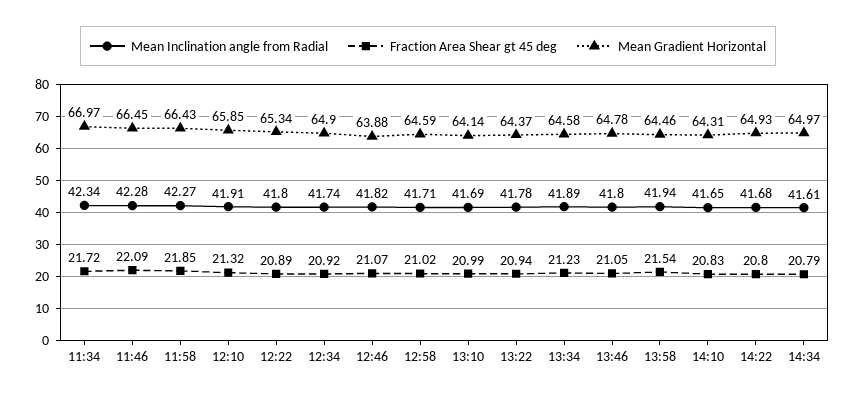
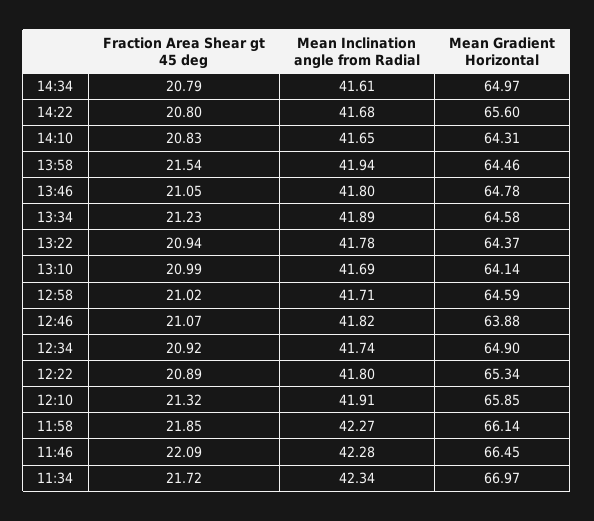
  {
    "Mean Inclination angle from Radial": {
      "11:34": 42.34,
      "11:46": 42.28,
      "11:58": 42.27,
      "12:10": 41.91,
      "12:22": 41.8,
      "12:34": 41.74,
      "12:46": 41.82,
      "12:58": 41.71,
      "13:10": 41.69,
      "13:22": 41.78,
      "13:34": 41.89,
      "13:46": 41.8,
      "13:58": 41.94,
      "14:10": 41.65,
      "14:22": 41.68,
      "14:34": 41.61
    },
    "Fraction Area Shear gt 45 deg": {
      "11:34": 21.72,
      "11:46": 22.09,
      "11:58": 21.85,
      "12:10": 21.32,
      "12:22": 20.89,
      "12:34": 20.92,
      "12:46": 21.07,
      "12:58": 21.02,
      "13:10": 20.99,
      "13:22": 20.94,
      "13:34": 21.23,
      "13:46": 21.05,
      "13:58": 21.54,
      "14:10": 20.83,
      "14:22": 20.8,
      "14:34": 20.79
    },
    "Mean Gradient Horizontal": {
      "11:34": 66.97,
      "11:46": 66.45,
-     "11:58": 66.43,
+     "11:58": 66.14,
      "12:10": 65.85,
      "12:22": 65.34,
      "12:34": 64.9,
      "12:46": 63.88,
      "12:58": 64.59,
      "13:10": 64.14,
      "13:22": 64.37,
      "13:34": 64.58,
      "13:46": 64.78,
      "13:58": 64.46,
      "14:10": 64.31,
-     "14:22": 64.93,
+     "14:22": 65.6,
      "14:34": 64.97
    }
  }

